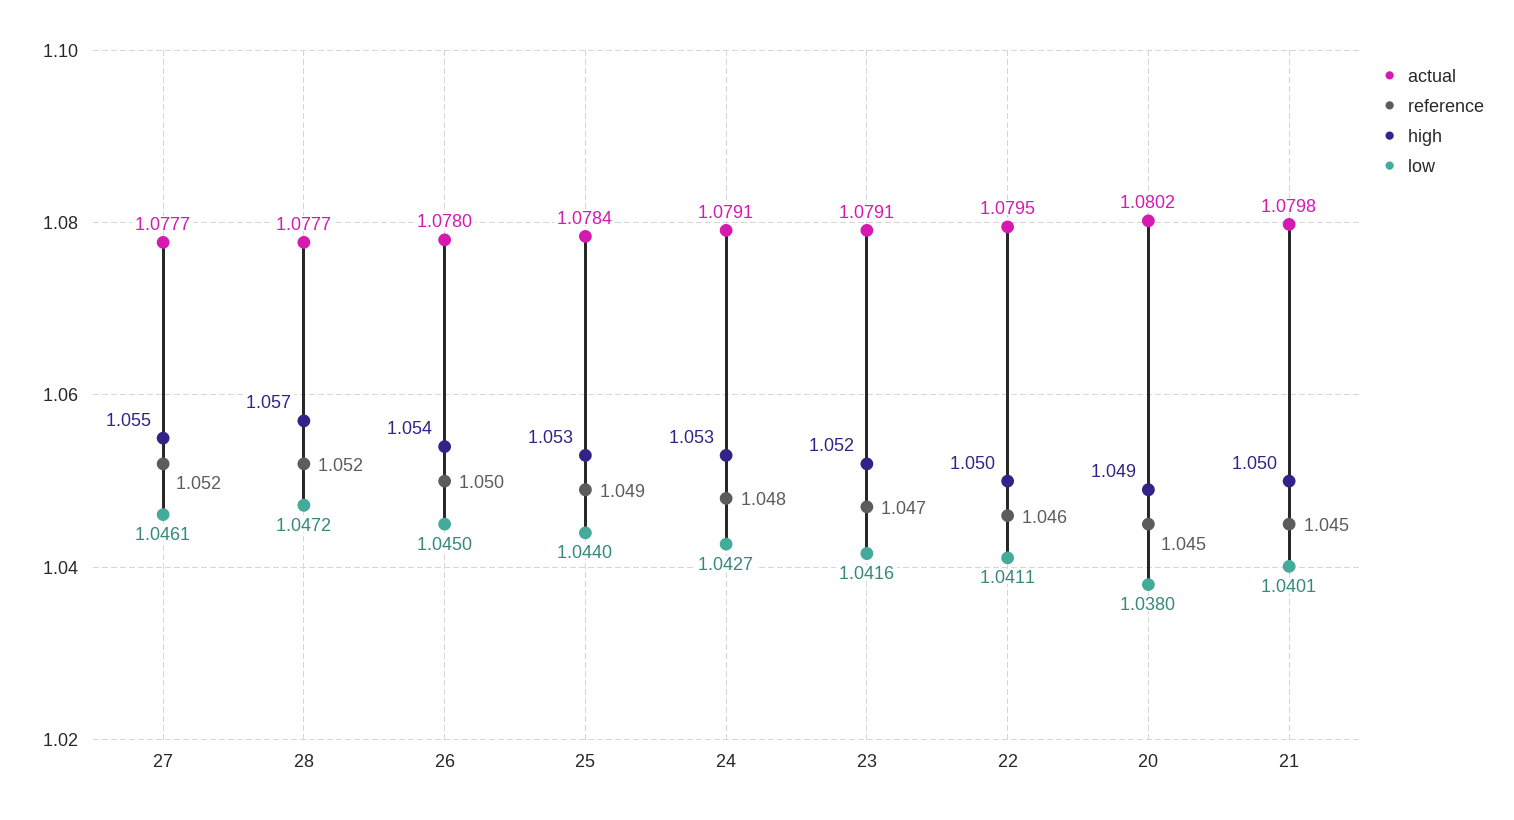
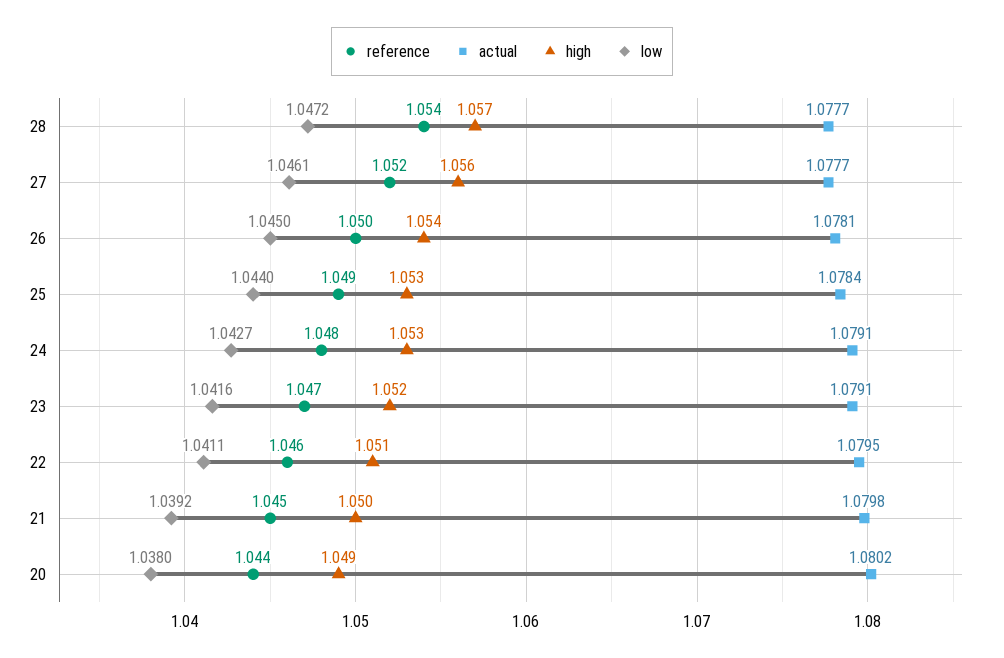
  {
    "actual": {
      "27": 1.0777,
      "28": 1.0777,
-     "26": 1.078,
+     "26": 1.0781,
      "25": 1.0784,
      "24": 1.0791,
      "23": 1.0791,
      "22": 1.0795,
      "20": 1.0802,
      "21": 1.0798
    },
    "reference": {
      "27": 1.052,
-     "28": 1.052,
+     "28": 1.054,
      "26": 1.05,
      "25": 1.049,
      "24": 1.048,
      "23": 1.047,
      "22": 1.046,
-     "20": 1.045,
+     "20": 1.044,
      "21": 1.045
    },
    "high": {
-     "27": 1.055,
+     "27": 1.056,
      "28": 1.057,
      "26": 1.054,
      "25": 1.053,
      "24": 1.053,
      "23": 1.052,
-     "22": 1.05,
+     "22": 1.051,
      "20": 1.049,
      "21": 1.05
    },
    "low": {
      "27": 1.0461,
      "28": 1.0472,
      "26": 1.045,
      "25": 1.044,
      "24": 1.0427,
      "23": 1.0416,
      "22": 1.0411,
      "20": 1.038,
-     "21": 1.0401
+     "21": 1.0392
    }
  }

